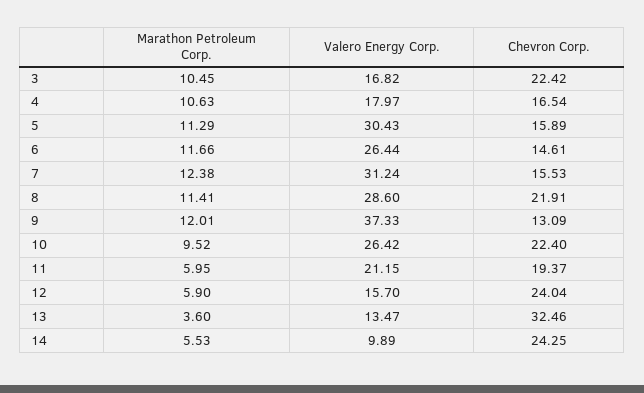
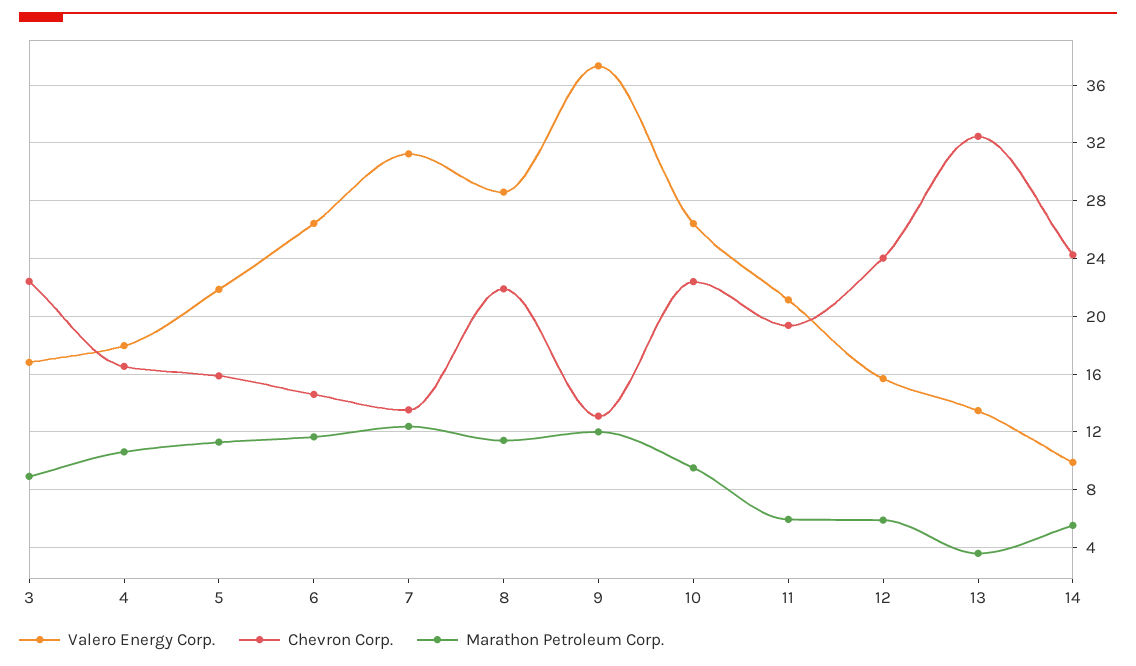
  {
    "Marathon Petroleum Corp.": {
-     "3": 10.45,
+     "3": 9,
      "4": 10.63,
      "5": 11.29,
      "6": 11.66,
      "7": 12.38,
      "8": 11.41,
      "9": 12.01,
      "10": 9.52,
      "11": 5.95,
      "12": 5.9,
      "13": 3.6,
      "14": 5.53
    },
    "Valero Energy Corp.": {
      "3": 16.82,
      "4": 17.97,
-     "5": 30.43,
+     "5": 22,
      "6": 26.44,
      "7": 31.24,
      "8": 28.6,
      "9": 37.33,
      "10": 26.42,
      "11": 21.15,
      "12": 15.7,
      "13": 13.47,
      "14": 9.89
    },
    "Chevron Corp.": {
      "3": 22.42,
      "4": 16.54,
      "5": 15.89,
      "6": 14.61,
-     "7": 15.53,
+     "7": 13.5,
      "8": 21.91,
      "9": 13.09,
      "10": 22.4,
      "11": 19.37,
      "12": 24.04,
      "13": 32.46,
      "14": 24.25
    }
  }

